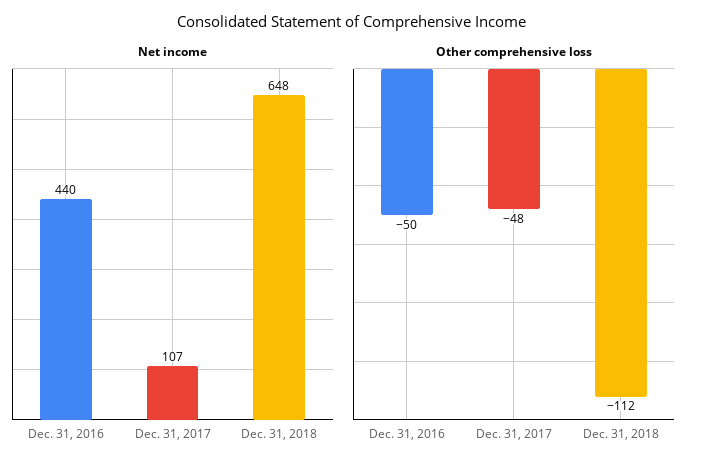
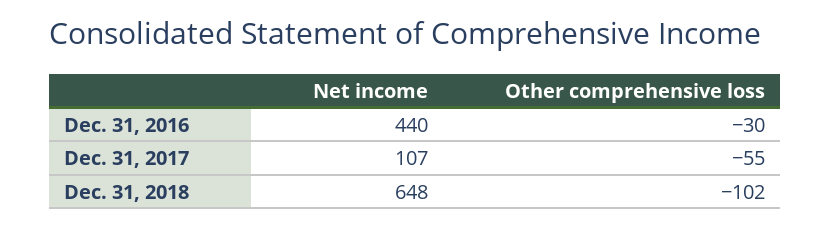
  {
    "Net income": {
      "Dec. 31, 2016": 440,
      "Dec. 31, 2017": 107,
      "Dec. 31, 2018": 648
    },
    "Other comprehensive loss": {
-     "Dec. 31, 2016": -50,
+     "Dec. 31, 2016": -30,
-     "Dec. 31, 2017": -48,
+     "Dec. 31, 2017": -55,
-     "Dec. 31, 2018": -112
+     "Dec. 31, 2018": -102
    }
  }

